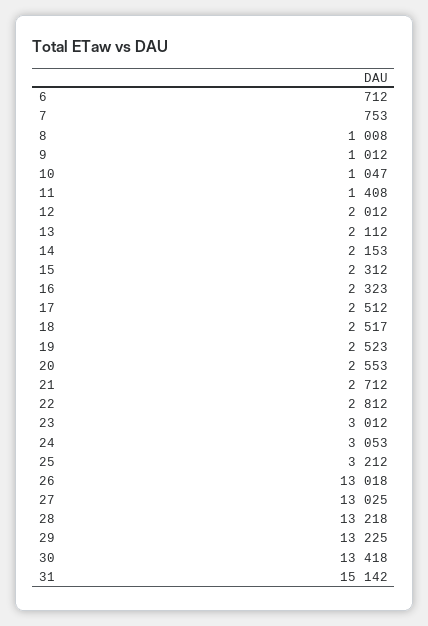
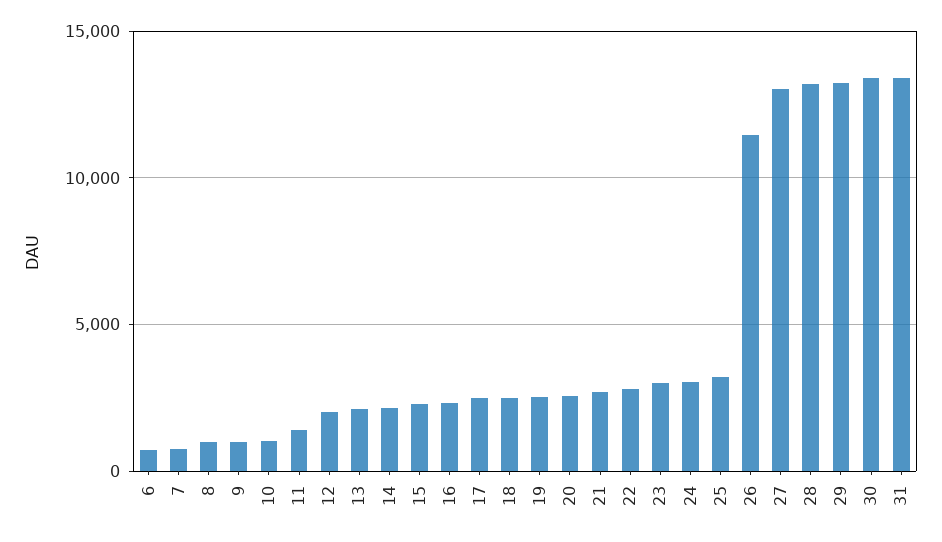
  {
    "6": 712,
    "7": 753,
    "8": 1008,
    "9": 1012,
    "10": 1047,
    "11": 1408,
    "12": 2012,
    "13": 2112,
    "14": 2153,
    "15": 2312,
    "16": 2323,
    "17": 2512,
    "18": 2517,
    "19": 2523,
    "20": 2553,
    "21": 2712,
    "22": 2812,
    "23": 3012,
    "24": 3053,
    "25": 3212,
-   "26": 13018,
+   "26": 11500,
    "27": 13025,
    "28": 13218,
    "29": 13225,
    "30": 13418,
-   "31": 15142
+   "31": 13500
  }

